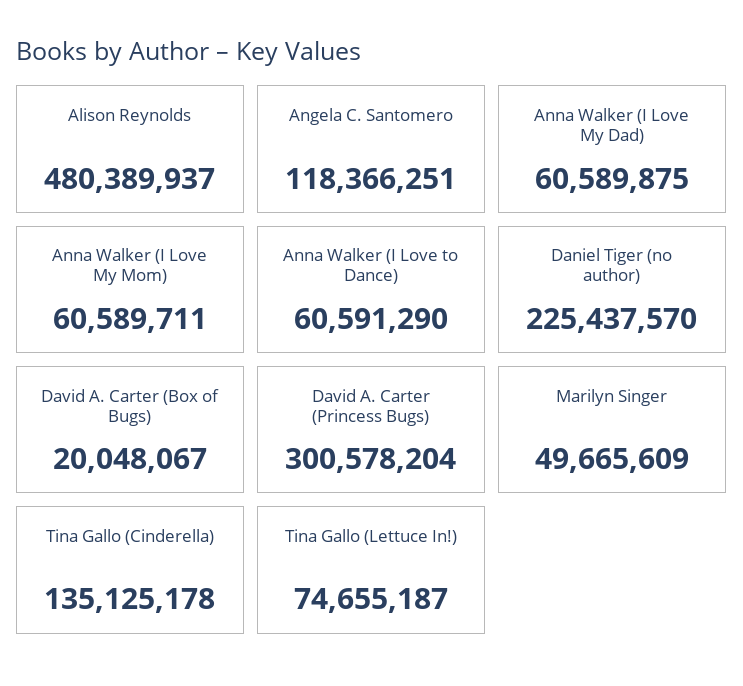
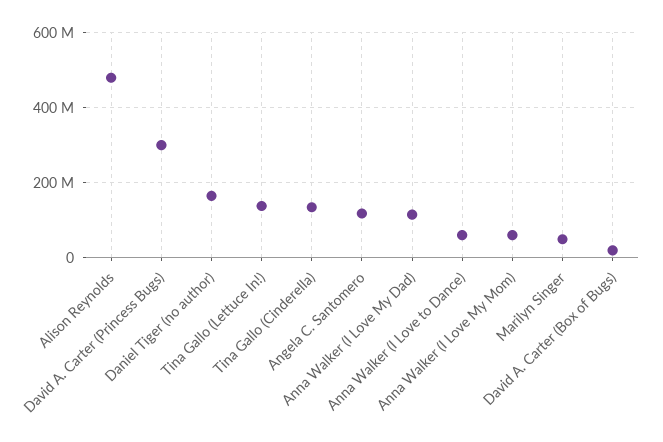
  {
    "Alison Reynolds": 480389937,
    "Angela C. Santomero": 118366251,
-   "Anna Walker (I Love My Dad)": 60589875,
+   "Anna Walker (I Love My Dad)": 120000000,
    "Anna Walker (I Love My Mom)": 60589711,
    "Anna Walker (I Love to Dance)": 60591290,
-   "Daniel Tiger (no author)": 225437570,
+   "Daniel Tiger (no author)": 160000000,
    "David A. Carter (Box of Bugs)": 20048067,
    "David A. Carter (Princess Bugs)": 300578204,
    "Marilyn Singer": 49665609,
    "Tina Gallo (Cinderella)": 135125178,
-   "Tina Gallo (Lettuce In!)": 74655187
+   "Tina Gallo (Lettuce In!)": 140000000
  }

